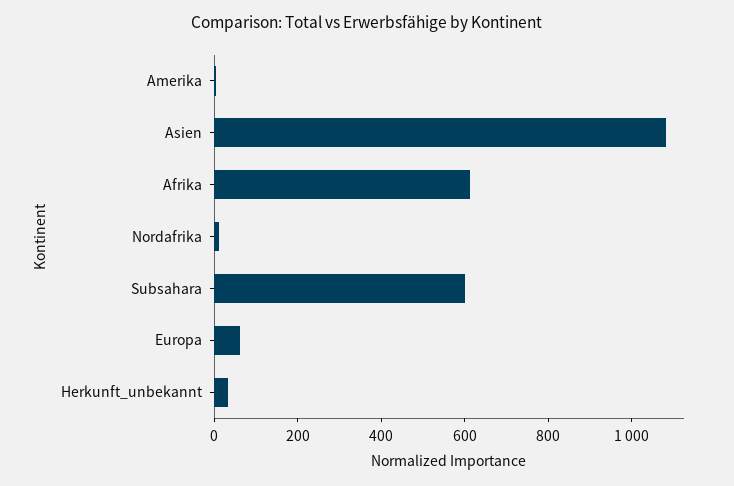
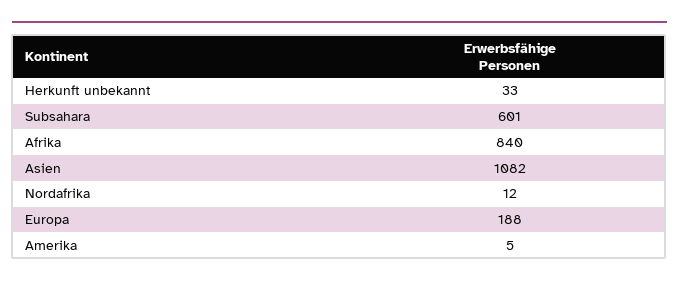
  {
    "Amerika": 5,
    "Asien": 1082,
-   "Afrika": 600,
+   "Afrika": 840,
    "Nordafrika": 12,
    "Subsahara": 601,
-   "Europa": 50,
+   "Europa": 188,
    "Herkunft_unbekannt": 33
  }

